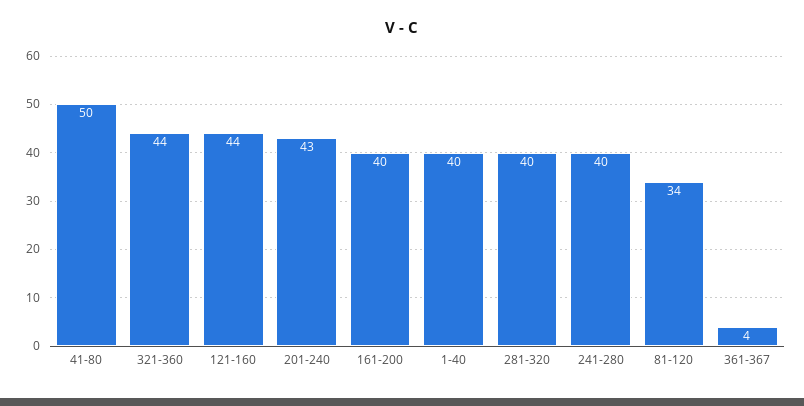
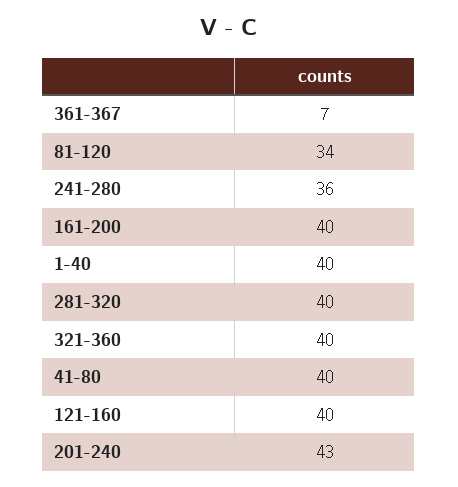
  {
-   "41-80": 50,
+   "41-80": 40,
-   "321-360": 44,
+   "321-360": 40,
-   "121-160": 44,
+   "121-160": 40,
    "201-240": 43,
    "161-200": 40,
    "1-40": 40,
    "281-320": 40,
-   "241-280": 40,
+   "241-280": 36,
    "81-120": 34,
-   "361-367": 4
+   "361-367": 7
  }

